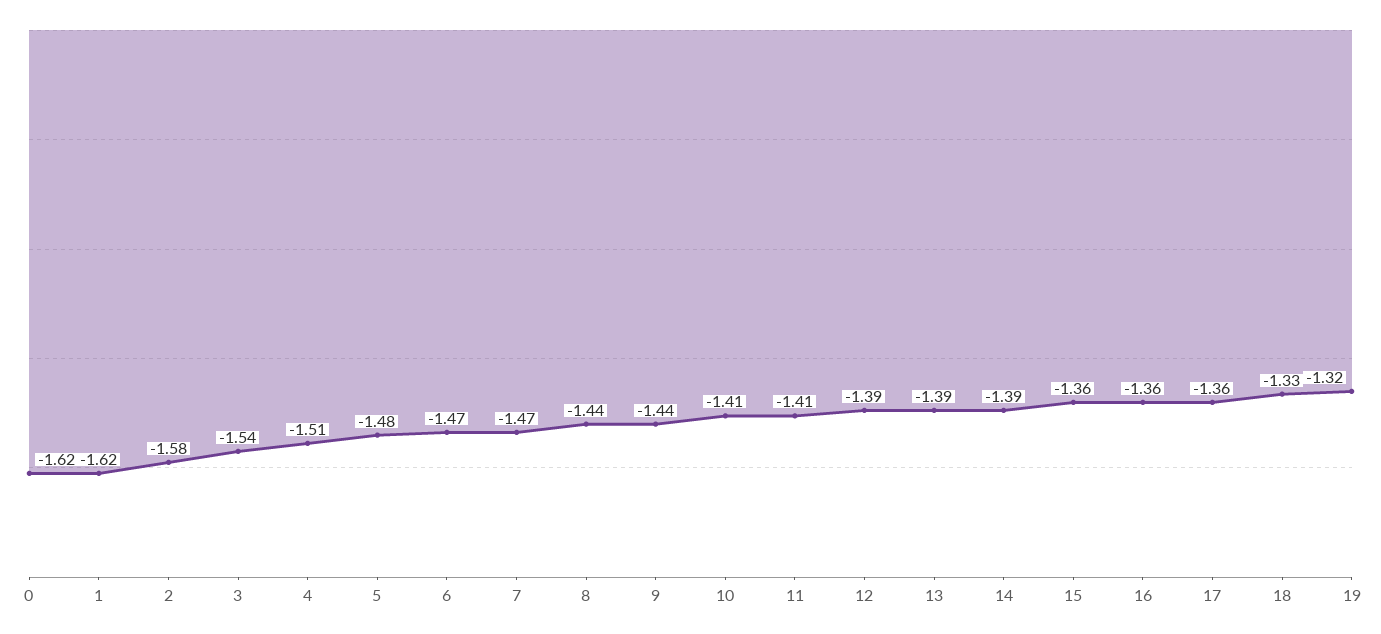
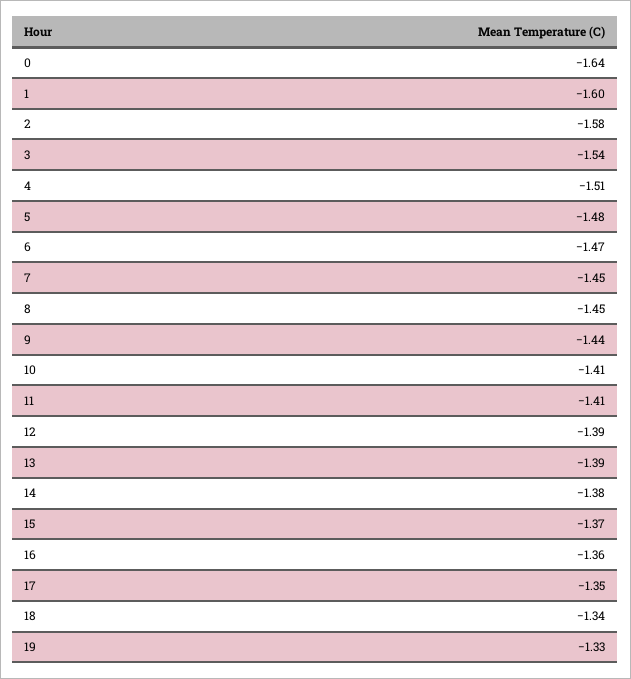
  {
-   "0": -1.62,
+   "0": -1.64,
-   "1": -1.62,
+   "1": -1.6,
    "2": -1.58,
    "3": -1.54,
    "4": -1.51,
    "5": -1.48,
    "6": -1.47,
-   "7": -1.47,
+   "7": -1.45,
-   "8": -1.44,
+   "8": -1.45,
    "9": -1.44,
    "10": -1.41,
    "11": -1.41,
    "12": -1.39,
    "13": -1.39,
-   "14": -1.39,
+   "14": -1.38,
-   "15": -1.36,
+   "15": -1.37,
    "16": -1.36,
-   "17": -1.36,
+   "17": -1.35,
-   "18": -1.33,
+   "18": -1.34,
-   "19": -1.32
+   "19": -1.33
  }

